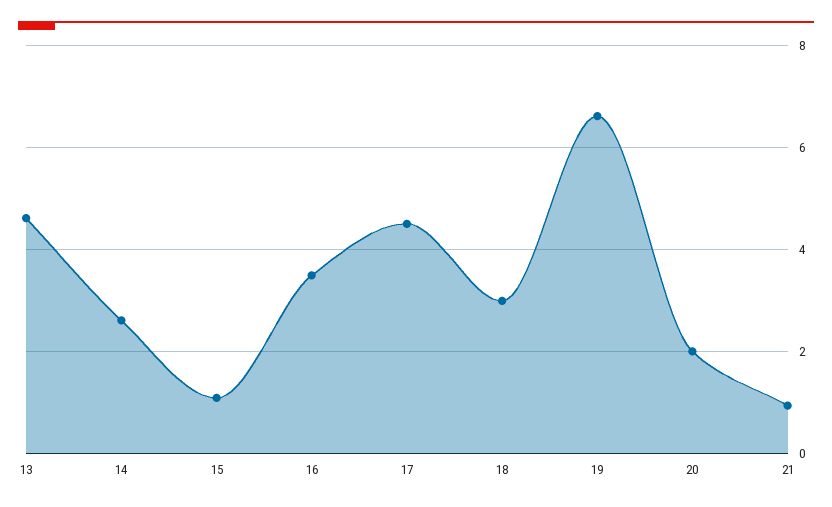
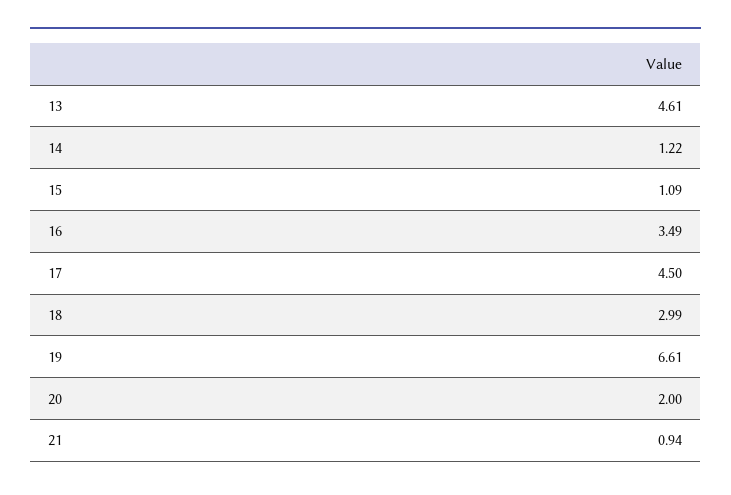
  {
    "13": 4.61,
-   "14": 2.6,
+   "14": 1.22,
    "15": 1.09,
    "16": 3.49,
    "17": 4.5,
    "18": 2.99,
    "19": 6.61,
    "20": 2,
    "21": 0.94
  }

